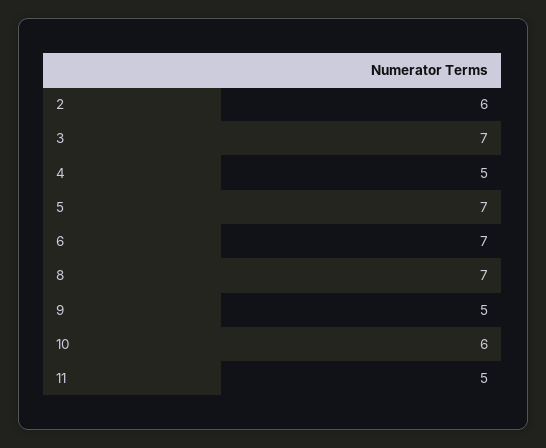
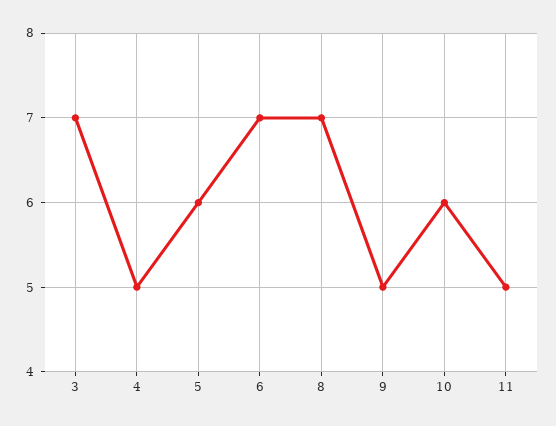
  {
-   "2": 6,
    "3": 7,
    "4": 5,
-   "5": 7,
+   "5": 6,
    "6": 7,
    "8": 7,
    "9": 5,
    "10": 6,
    "11": 5
  }

